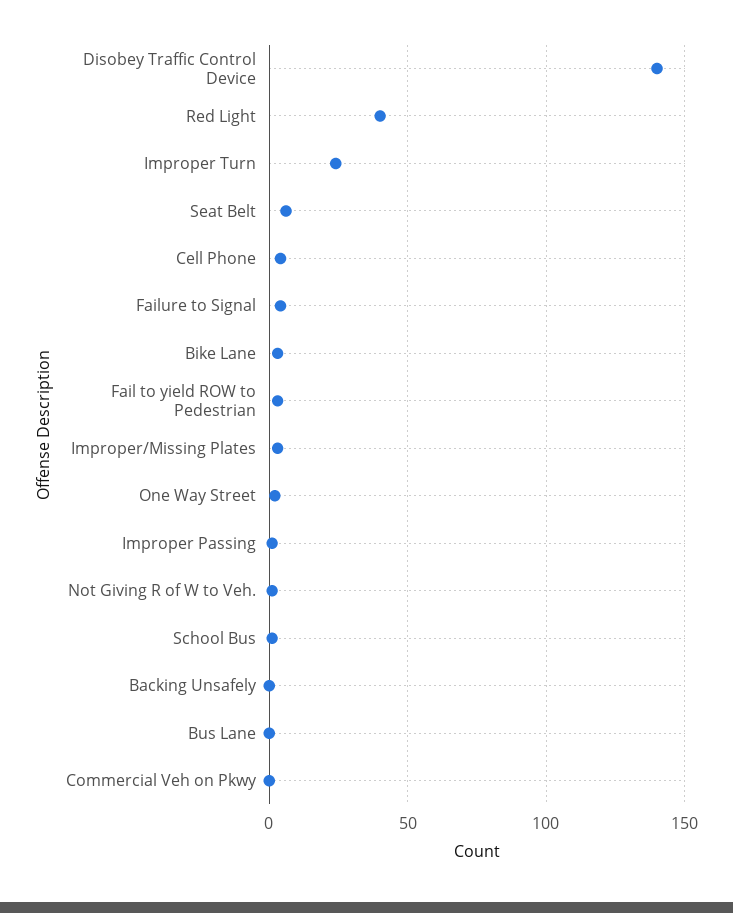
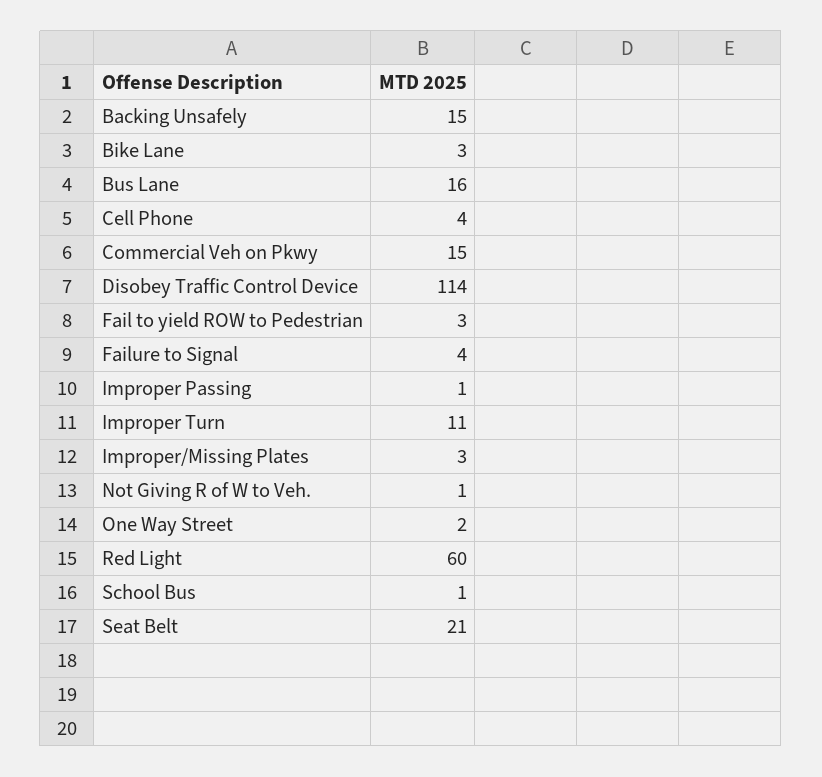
  {
-   "Disobey Traffic Control Device": 140,
+   "Disobey Traffic Control Device": 114,
-   "Red Light": 40,
+   "Red Light": 60,
-   "Improper Turn": 25,
+   "Improper Turn": 11,
-   "Seat Belt": 5,
+   "Seat Belt": 21,
    "Cell Phone": 4,
    "Failure to Signal": 4,
    "Bike Lane": 3,
    "Fail to yield ROW to Pedestrian": 3,
    "Improper/Missing Plates": 3,
    "One Way Street": 2,
    "Improper Passing": 1,
    "Not Giving R of W to Veh.": 1,
    "School Bus": 1,
-   "Backing Unsafely": 0,
+   "Backing Unsafely": 15,
-   "Bus Lane": 0,
+   "Bus Lane": 16,
-   "Commercial Veh on Pkwy": 0
+   "Commercial Veh on Pkwy": 15
  }

